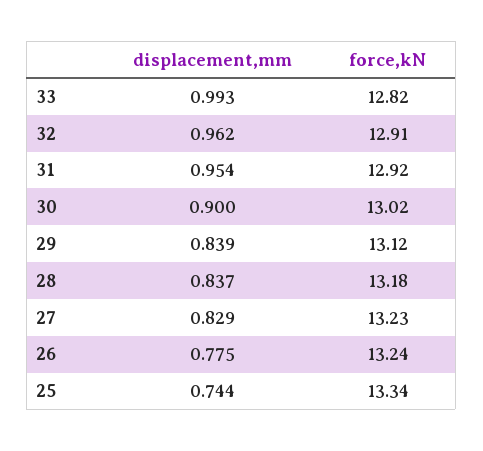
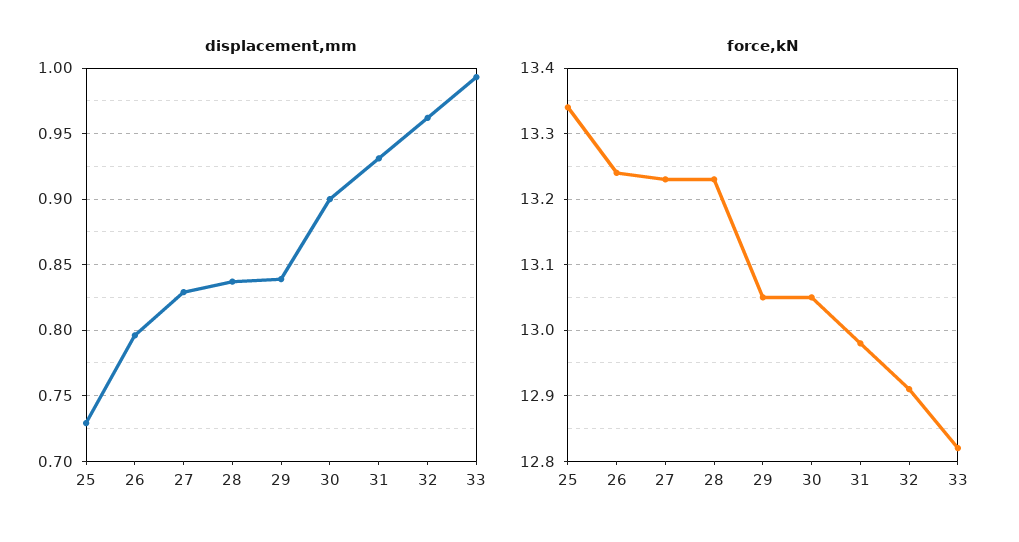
  {
    "displacement,mm": {
      "33": 0.993,
      "32": 0.962,
-     "31": 0.954,
+     "31": 0.93,
      "30": 0.9,
      "29": 0.839,
      "28": 0.837,
      "27": 0.829,
-     "26": 0.775,
+     "26": 0.795,
-     "25": 0.744
+     "25": 0.73
    },
    "force,kN": {
      "33": 12.82,
      "32": 12.91,
-     "31": 12.92,
+     "31": 12.98,
-     "30": 13.02,
+     "30": 13.05,
-     "29": 13.12,
+     "29": 13.05,
-     "28": 13.18,
+     "28": 13.23,
      "27": 13.23,
      "26": 13.24,
      "25": 13.34
    }
  }

